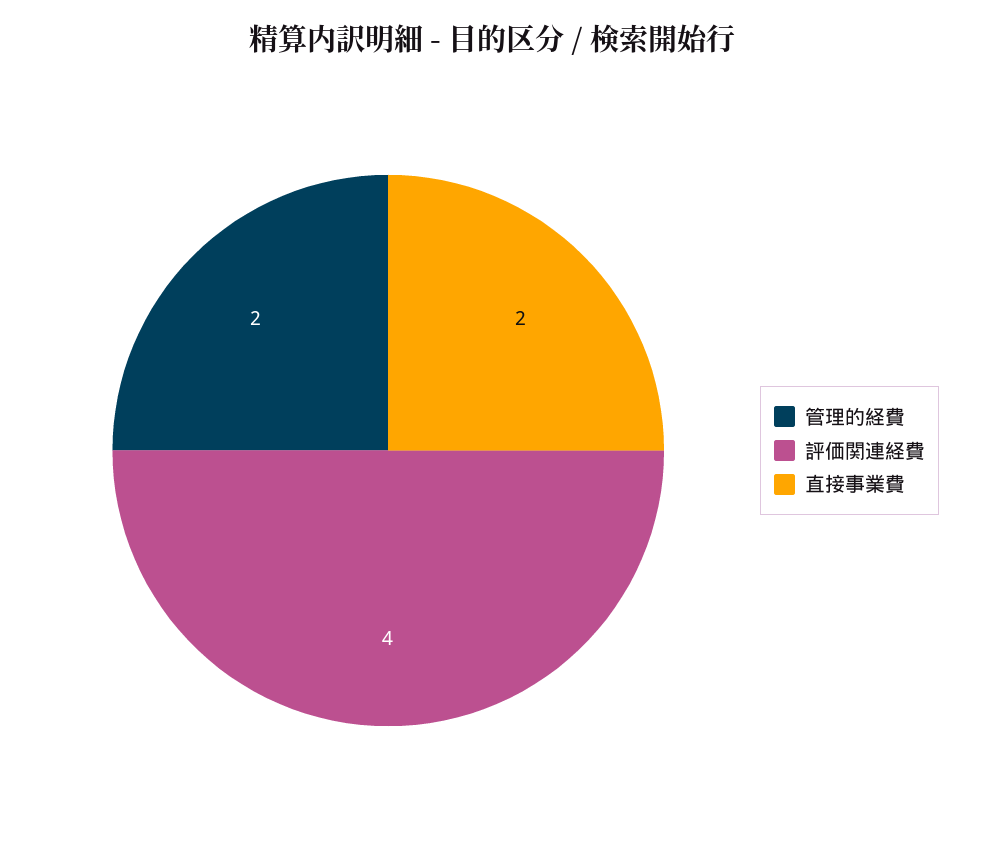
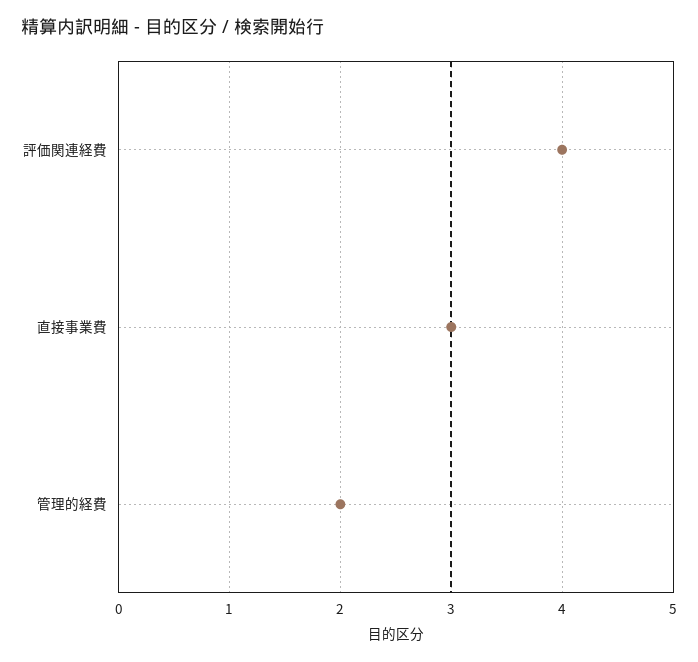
  {
    "管理的経費": 2,
    "評価関連経費": 4,
-   "直接事業費": 2
+   "直接事業費": 3
  }

